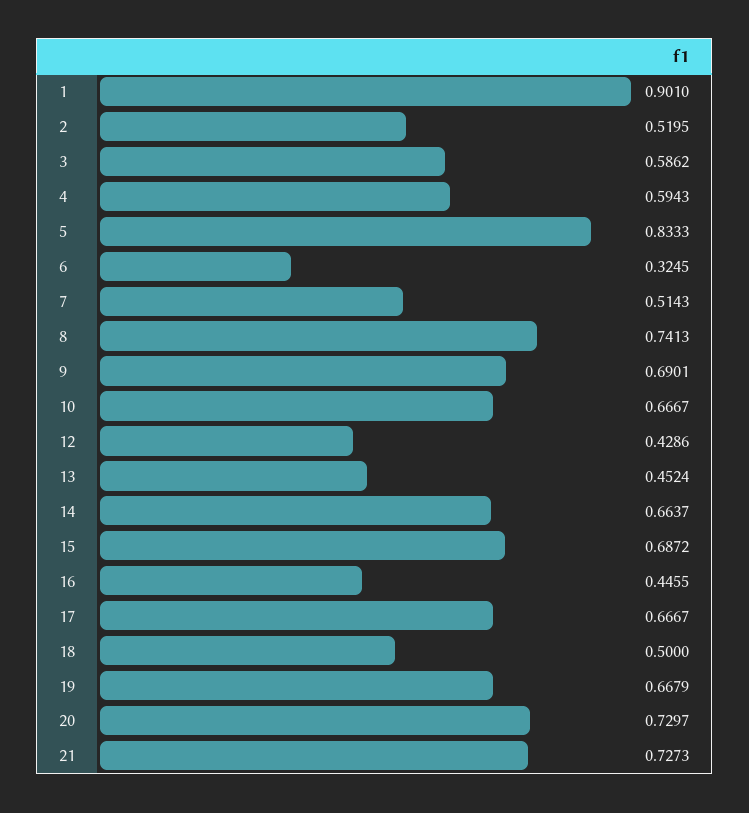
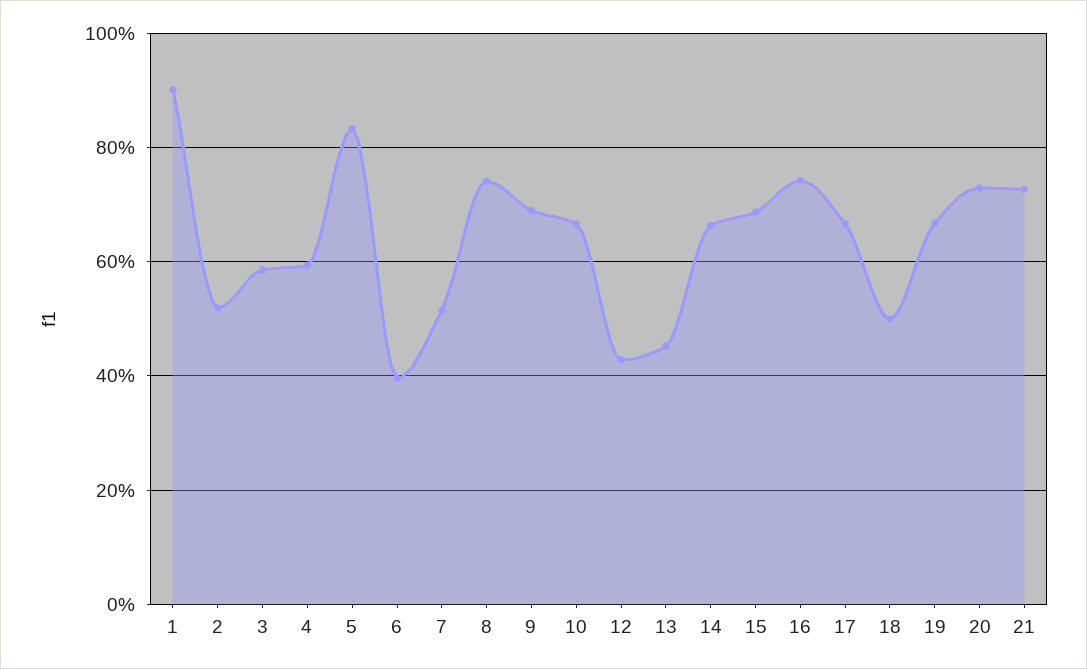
  {
    "1": 0.901,
    "2": 0.5195,
    "3": 0.5862,
    "4": 0.5943,
    "5": 0.8333,
-   "6": 0.3245,
+   "6": 0.4,
    "7": 0.5143,
    "8": 0.7413,
    "9": 0.6901,
    "10": 0.6667,
    "12": 0.4286,
    "13": 0.4524,
    "14": 0.6637,
    "15": 0.6872,
-   "16": 0.4455,
+   "16": 0.74,
    "17": 0.6667,
    "18": 0.5,
    "19": 0.6679,
    "20": 0.7297,
    "21": 0.7273
  }

